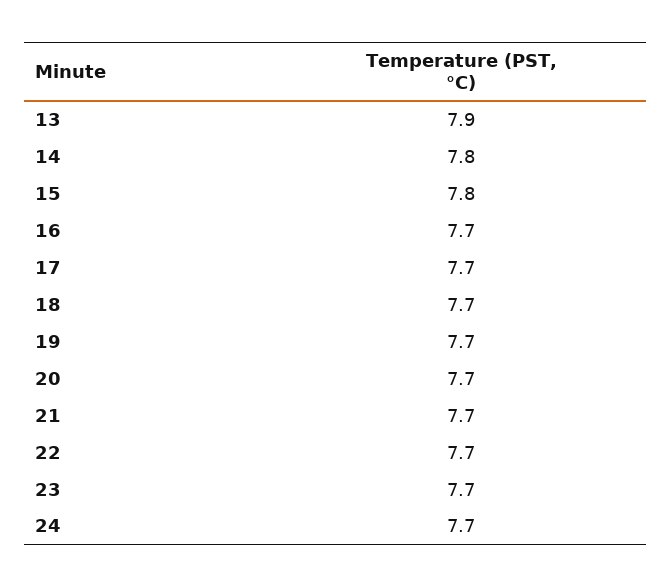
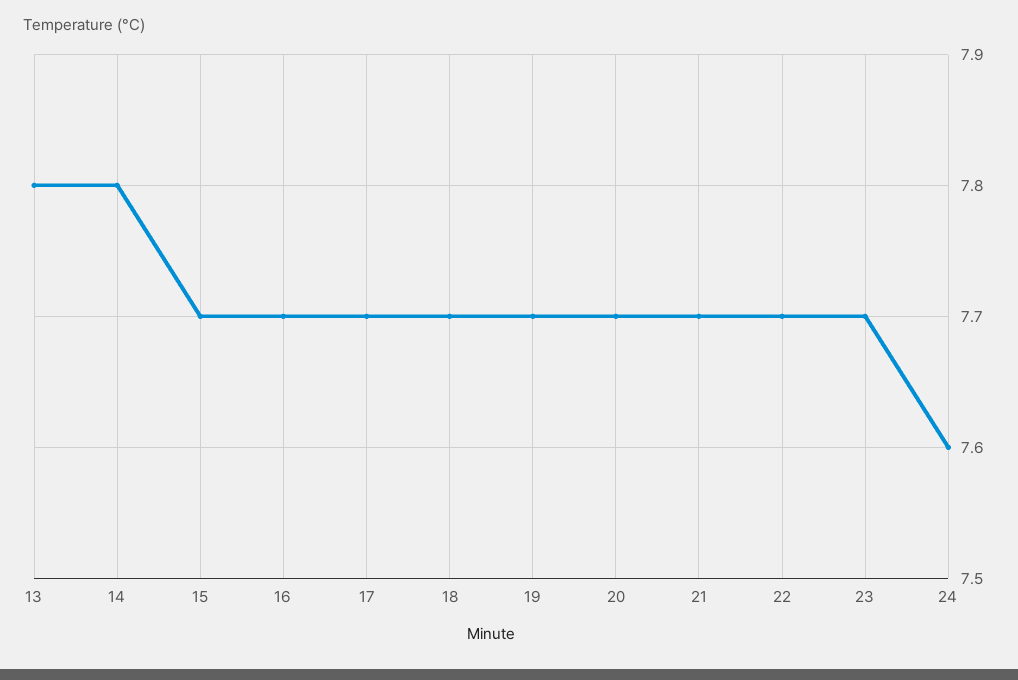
  {
-   "13": 7.9,
+   "13": 7.8,
    "14": 7.8,
-   "15": 7.8,
+   "15": 7.7,
    "16": 7.7,
    "17": 7.7,
    "18": 7.7,
    "19": 7.7,
    "20": 7.7,
    "21": 7.7,
    "22": 7.7,
    "23": 7.7,
-   "24": 7.7
+   "24": 7.6
  }

